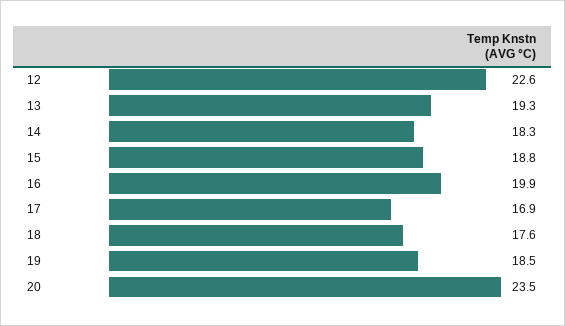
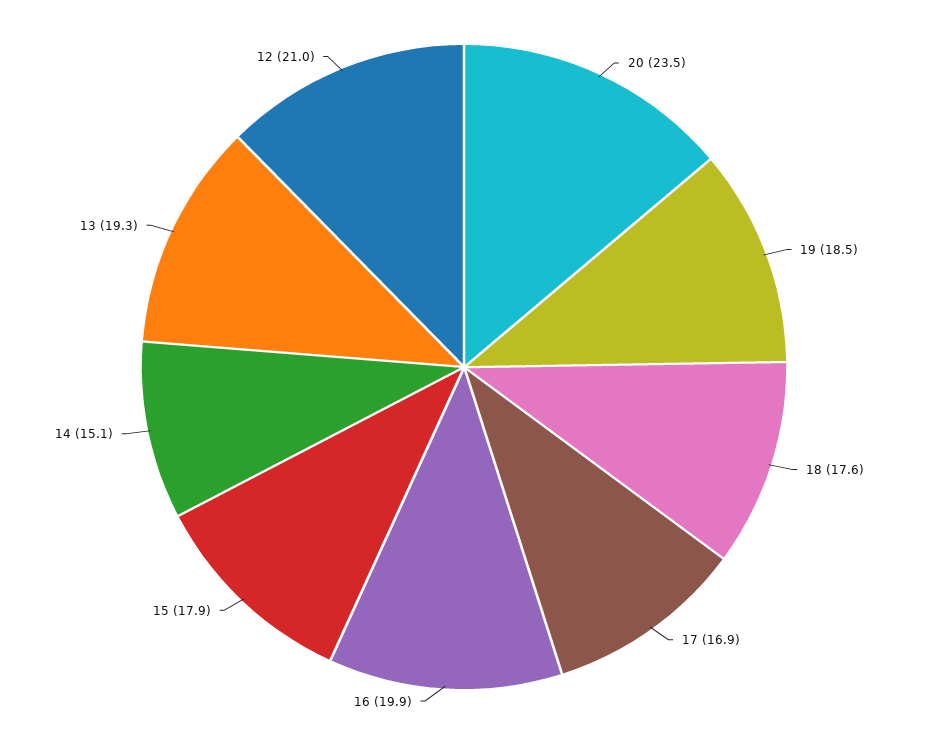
  {
-   "12": 22.6,
+   "12": 21,
    "13": 19.3,
-   "14": 18.3,
+   "14": 15.1,
-   "15": 18.8,
+   "15": 17.9,
    "16": 19.9,
    "17": 16.9,
    "18": 17.6,
    "19": 18.5,
    "20": 23.5
  }

